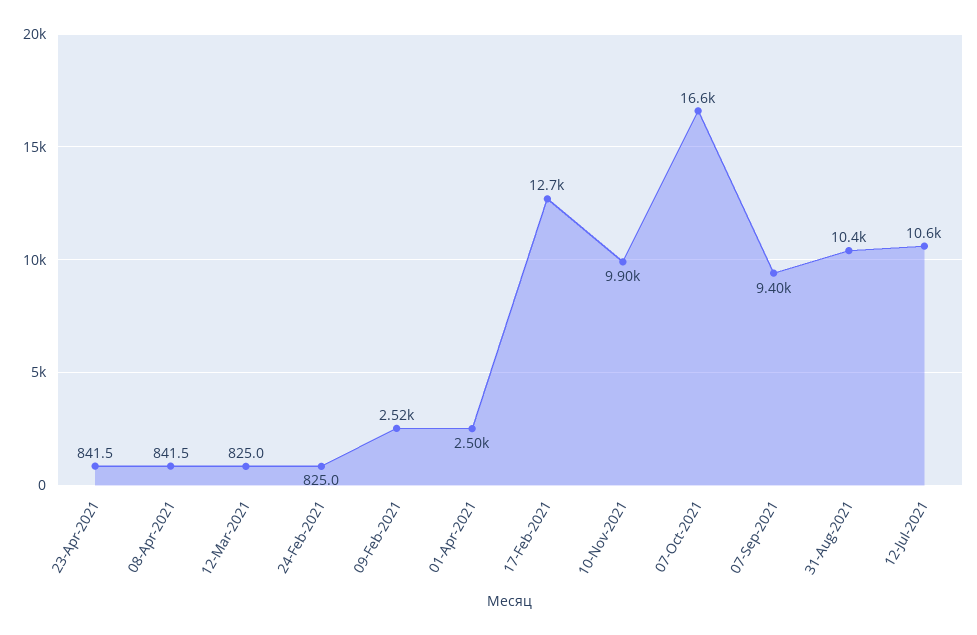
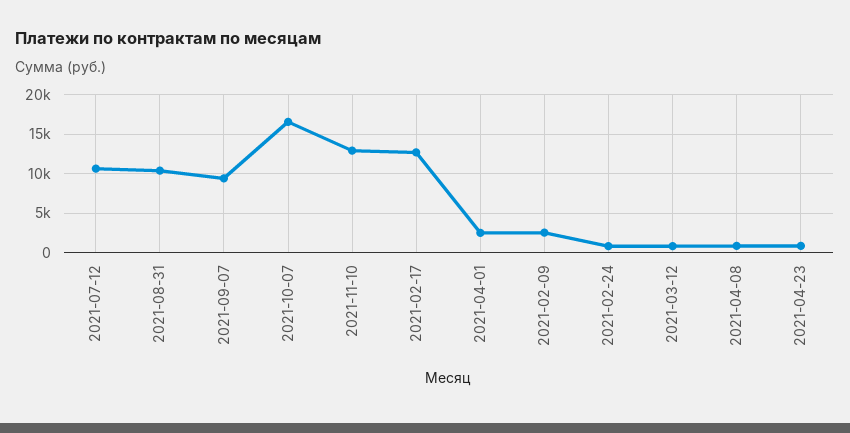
  {
    "23-Apr-2021": 841.5,
    "08-Apr-2021": 841.5,
    "12-Mar-2021": 825,
    "24-Feb-2021": 825,
    "09-Feb-2021": 2520,
    "01-Apr-2021": 2500,
    "17-Feb-2021": 12700,
-   "10-Nov-2021": 9900,
+   "10-Nov-2021": 13000,
    "07-Oct-2021": 16600,
    "07-Sep-2021": 9400,
    "31-Aug-2021": 10400,
    "12-Jul-2021": 10600
  }

